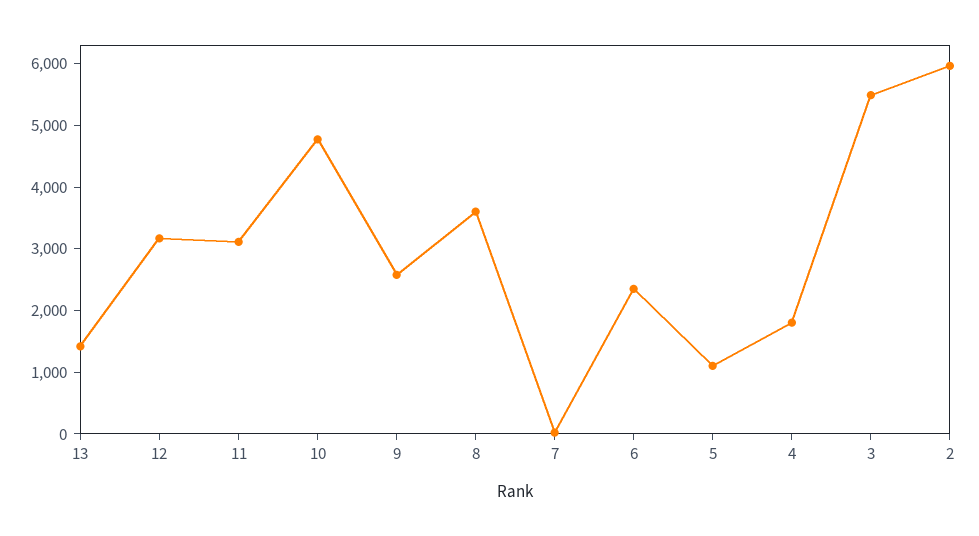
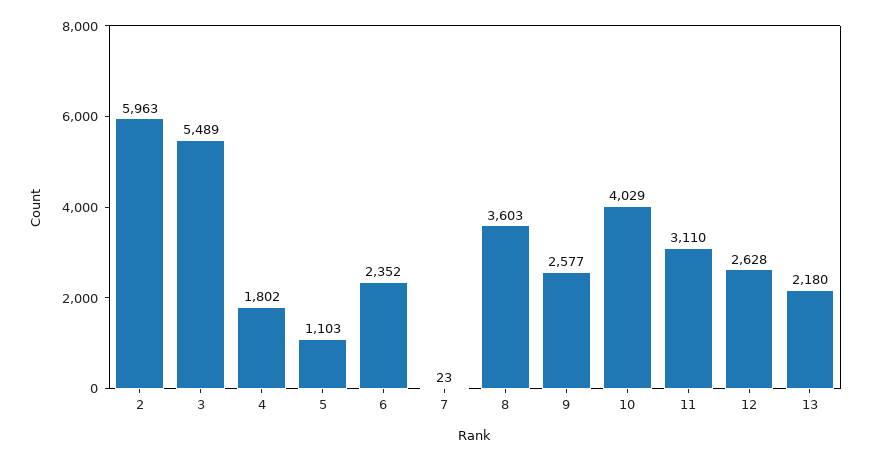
  {
-   "13": 1400,
+   "13": 2180,
-   "12": 3200,
+   "12": 2628,
    "11": 3110,
-   "10": 4800,
+   "10": 4029,
    "9": 2577,
    "8": 3603,
    "7": 23,
    "6": 2352,
    "5": 1103,
    "4": 1802,
    "3": 5489,
    "2": 5963
  }

